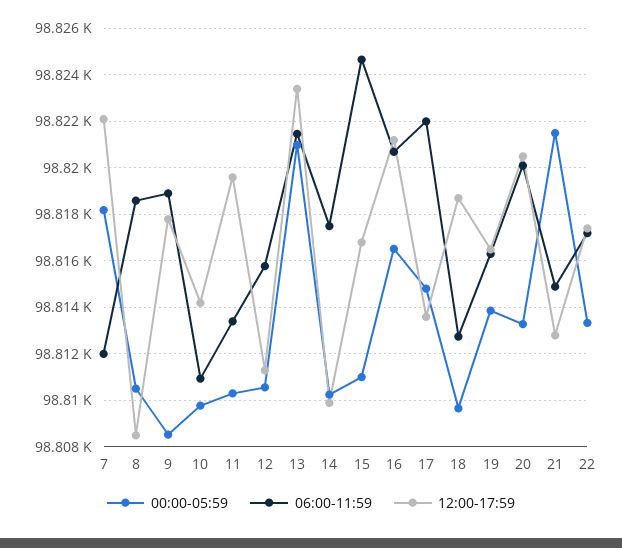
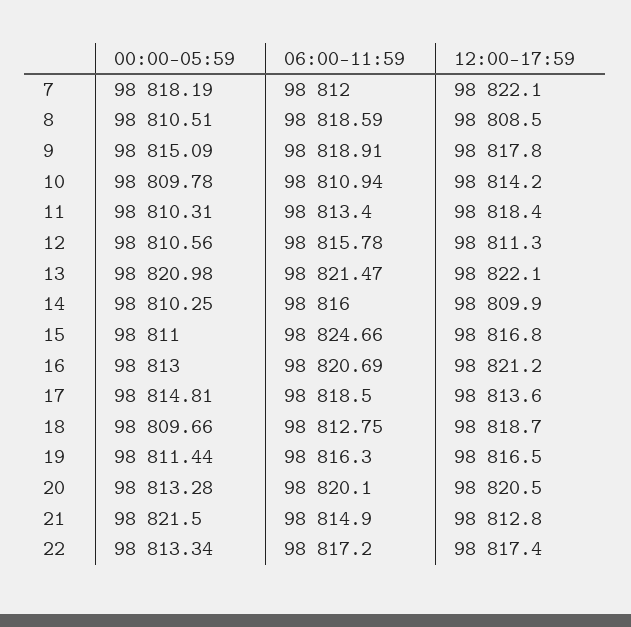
  {
    "00:00-05:59": {
      "7": 98818.19,
      "8": 98810.51,
-     "9": 98808.5,
+     "9": 98815.09,
      "10": 98809.78,
      "11": 98810.31,
      "12": 98810.56,
      "13": 98820.98,
      "14": 98810.25,
      "15": 98811,
-     "16": 98816.5,
+     "16": 98813,
      "17": 98814.81,
      "18": 98809.66,
-     "19": 98814,
+     "19": 98811.44,
      "20": 98813.28,
      "21": 98821.5,
      "22": 98813.34
    },
    "06:00-11:59": {
      "7": 98812,
      "8": 98818.59,
      "9": 98818.91,
      "10": 98810.94,
      "11": 98813.4,
      "12": 98815.78,
      "13": 98821.47,
-     "14": 98817.5,
+     "14": 98816,
      "15": 98824.66,
      "16": 98820.69,
-     "17": 98822,
+     "17": 98818.5,
      "18": 98812.75,
      "19": 98816.3,
      "20": 98820.1,
      "21": 98814.9,
      "22": 98817.2
    },
    "12:00-17:59": {
      "7": 98822.1,
      "8": 98808.5,
      "9": 98817.8,
      "10": 98814.2,
-     "11": 98819.5,
+     "11": 98818.4,
      "12": 98811.3,
-     "13": 98823.5,
+     "13": 98822.1,
      "14": 98809.9,
      "15": 98816.8,
      "16": 98821.2,
      "17": 98813.6,
      "18": 98818.7,
      "19": 98816.5,
      "20": 98820.5,
      "21": 98812.8,
      "22": 98817.4
    }
  }

